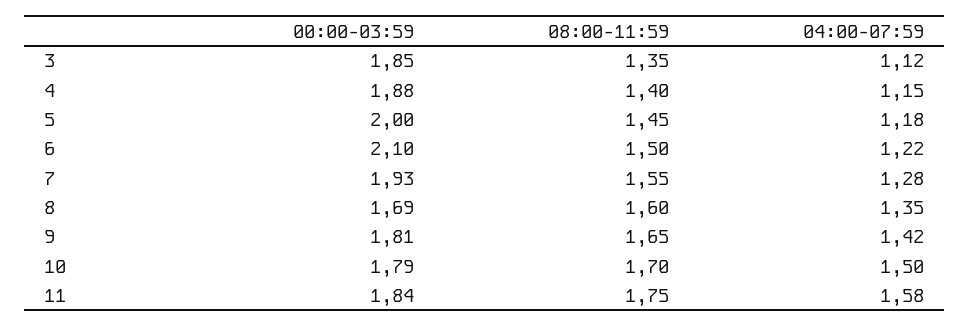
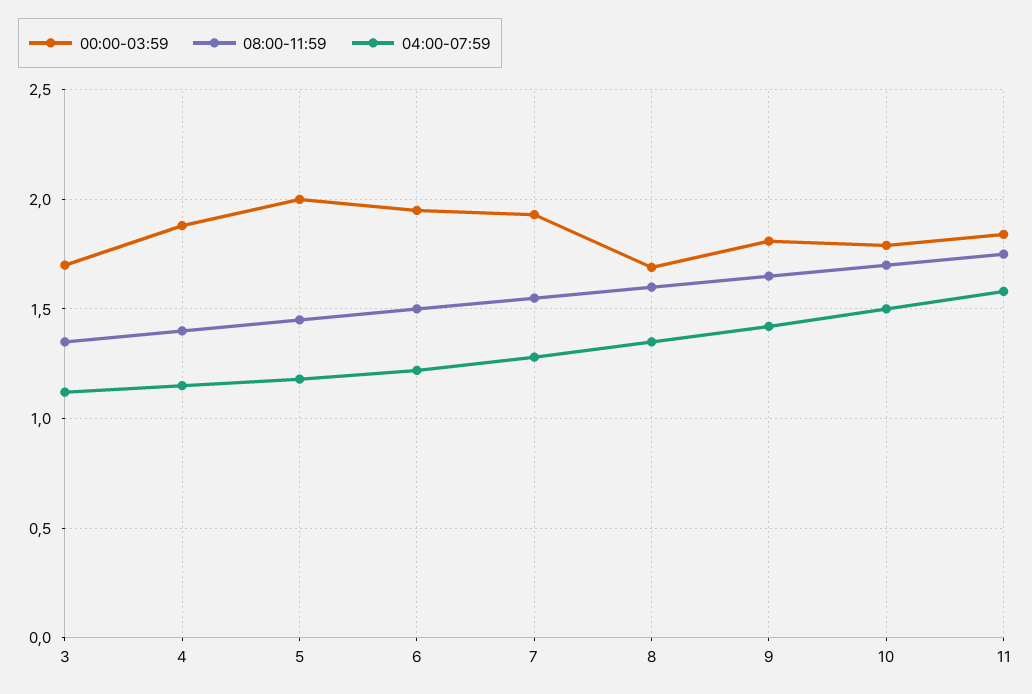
  {
    "00:00-03:59": {
-     "3": 1.85,
+     "3": 1.7,
      "4": 1.88,
      "5": 2,
-     "6": 2.1,
+     "6": 1.95,
      "7": 1.93,
      "8": 1.69,
      "9": 1.81,
      "10": 1.79,
      "11": 1.84
    },
    "08:00-11:59": {
      "3": 1.35,
      "4": 1.4,
      "5": 1.45,
      "6": 1.5,
      "7": 1.55,
      "8": 1.6,
      "9": 1.65,
      "10": 1.7,
      "11": 1.75
    },
    "04:00-07:59": {
      "3": 1.12,
      "4": 1.15,
      "5": 1.18,
      "6": 1.22,
      "7": 1.28,
      "8": 1.35,
      "9": 1.42,
      "10": 1.5,
      "11": 1.58
    }
  }

